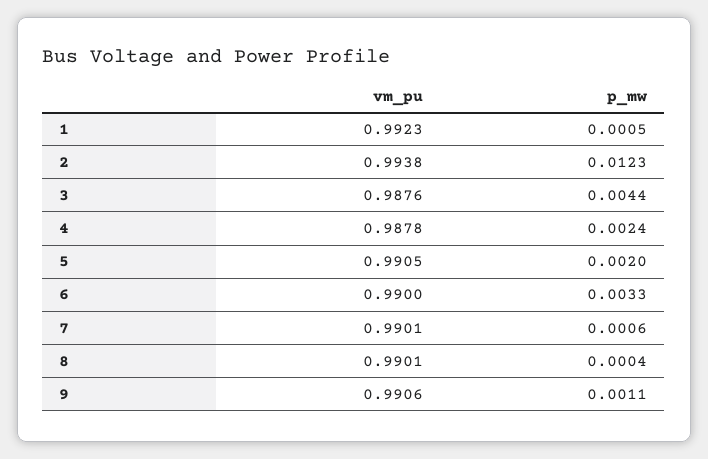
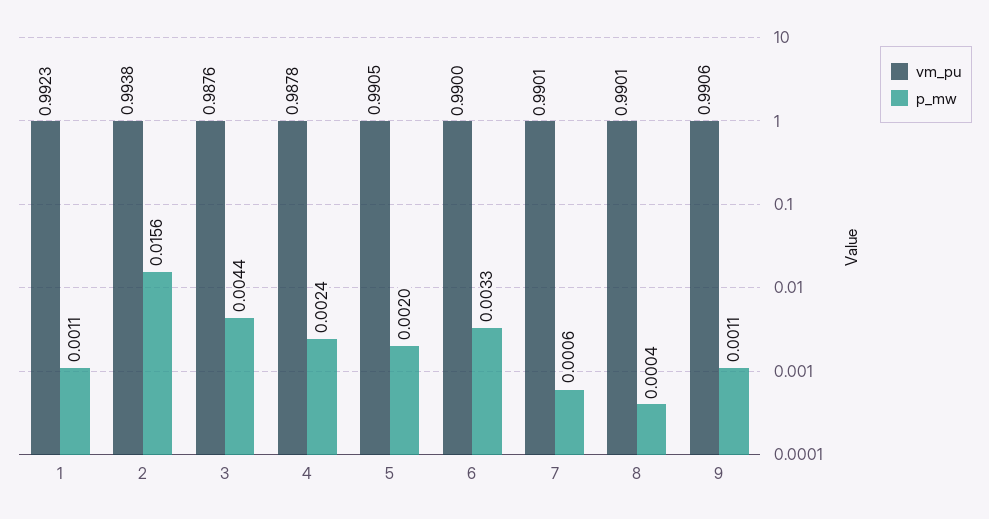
  {
    "vm_pu": {
      "1": 0.9923,
      "2": 0.9938,
      "3": 0.9876,
      "4": 0.9878,
      "5": 0.9905,
      "6": 0.99,
      "7": 0.9901,
      "8": 0.9901,
      "9": 0.9906
    },
    "p_mw": {
-     "1": 0.0005,
+     "1": 0.0011,
-     "2": 0.0123,
+     "2": 0.0156,
      "3": 0.0044,
      "4": 0.0024,
      "5": 0.002,
      "6": 0.0033,
      "7": 0.0006,
      "8": 0.0004,
      "9": 0.0011
    }
  }

